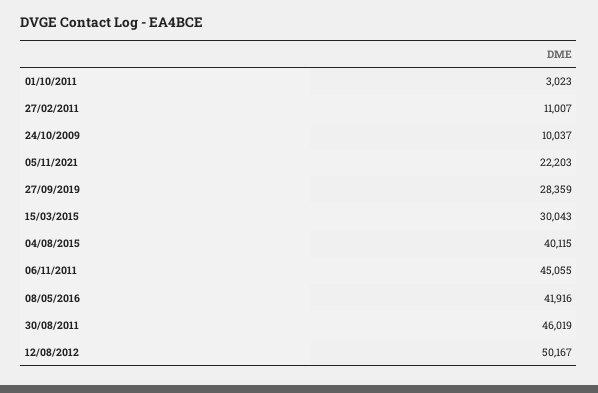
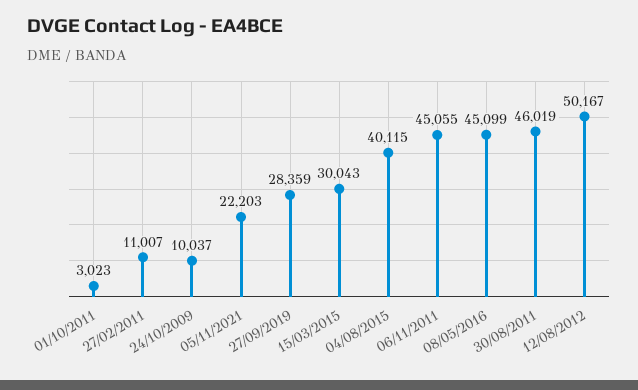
  {
    "01/10/2011": 3023,
    "27/02/2011": 11007,
    "24/10/2009": 10037,
    "05/11/2021": 22203,
    "27/09/2019": 28359,
    "15/03/2015": 30043,
    "04/08/2015": 40115,
    "06/11/2011": 45055,
-   "08/05/2016": 41916,
+   "08/05/2016": 45099,
    "30/08/2011": 46019,
    "12/08/2012": 50167
  }

